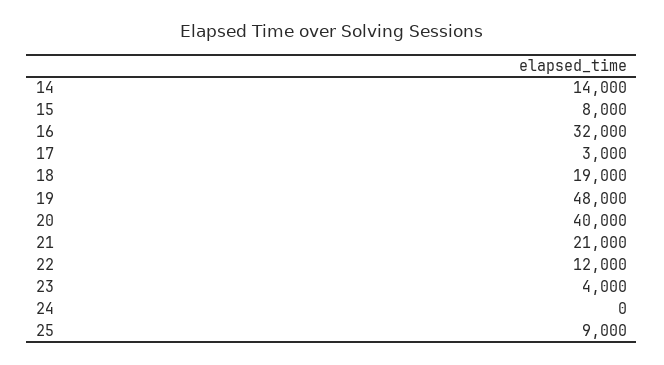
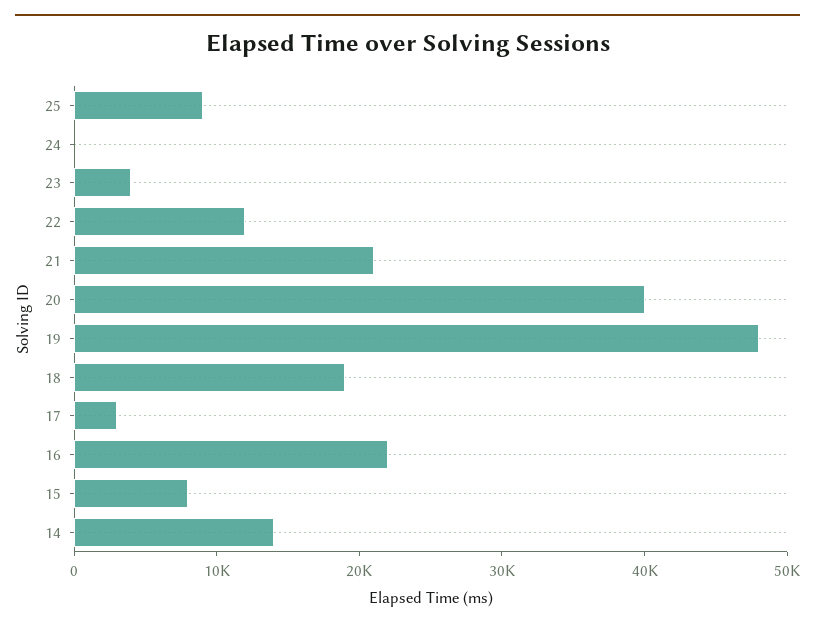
  {
    "14": 14000,
    "15": 8000,
-   "16": 32000,
+   "16": 22000,
    "17": 3000,
    "18": 19000,
    "19": 48000,
    "20": 40000,
    "21": 21000,
    "22": 12000,
    "23": 4000,
    "24": 0,
    "25": 9000
  }

